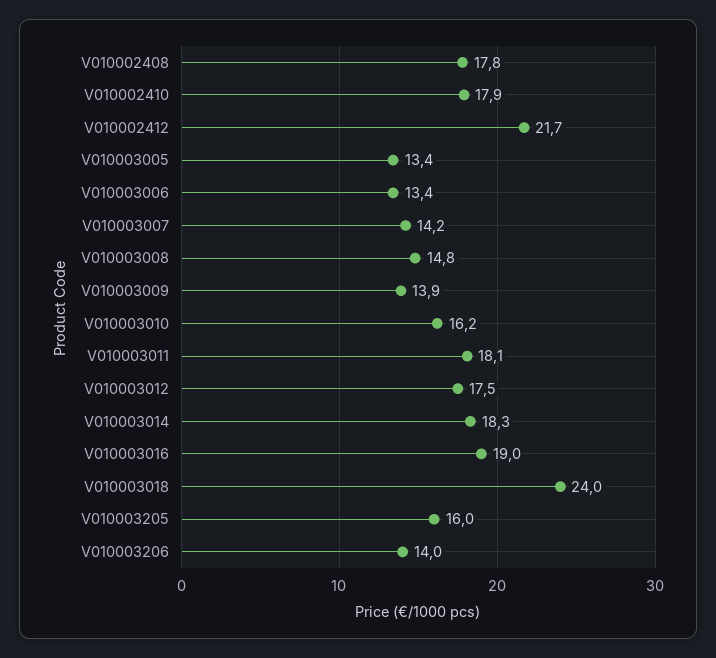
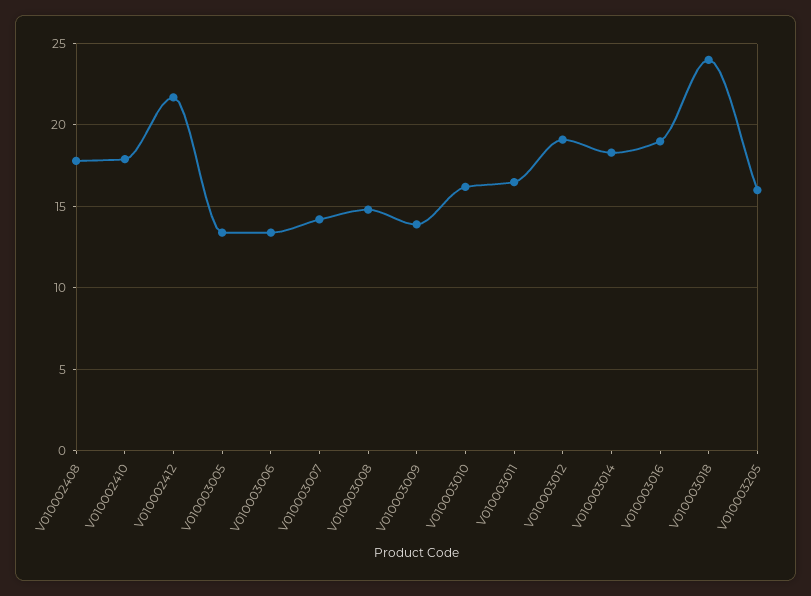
  {
    "V010002408": 17.8,
    "V010002410": 17.9,
    "V010002412": 21.7,
    "V010003005": 13.4,
    "V010003006": 13.4,
    "V010003007": 14.2,
    "V010003008": 14.8,
    "V010003009": 13.9,
    "V010003010": 16.2,
-   "V010003011": 18.1,
+   "V010003011": 16.5,
-   "V010003012": 17.5,
+   "V010003012": 19,
    "V010003014": 18.3,
    "V010003016": 19,
    "V010003018": 24,
-   "V010003205": 16,
+   "V010003205": 16
-   "V010003206": 14
  }

